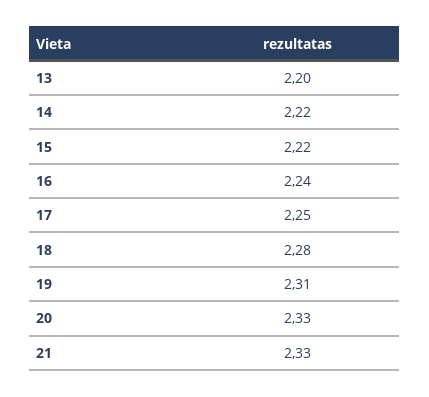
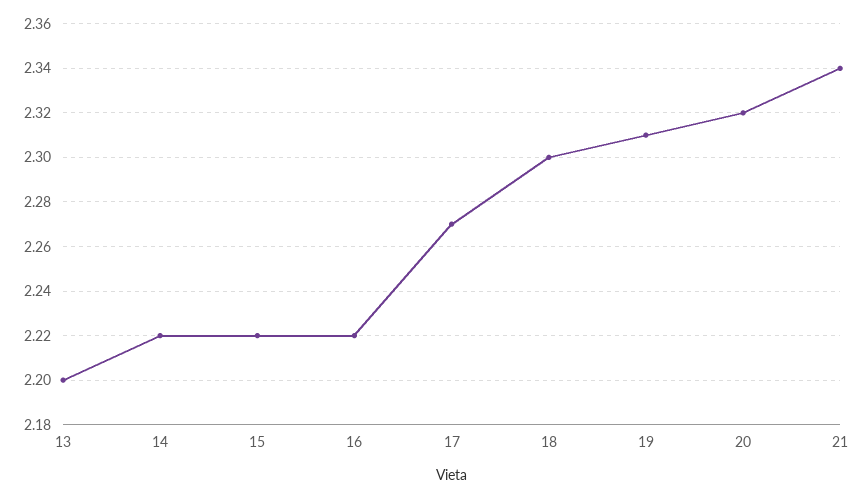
  {
    "13": 2.2,
    "14": 2.22,
    "15": 2.22,
-   "16": 2.24,
+   "16": 2.22,
-   "17": 2.25,
+   "17": 2.27,
-   "18": 2.28,
+   "18": 2.3,
    "19": 2.31,
-   "20": 2.33,
+   "20": 2.32,
-   "21": 2.33
+   "21": 2.34
  }

